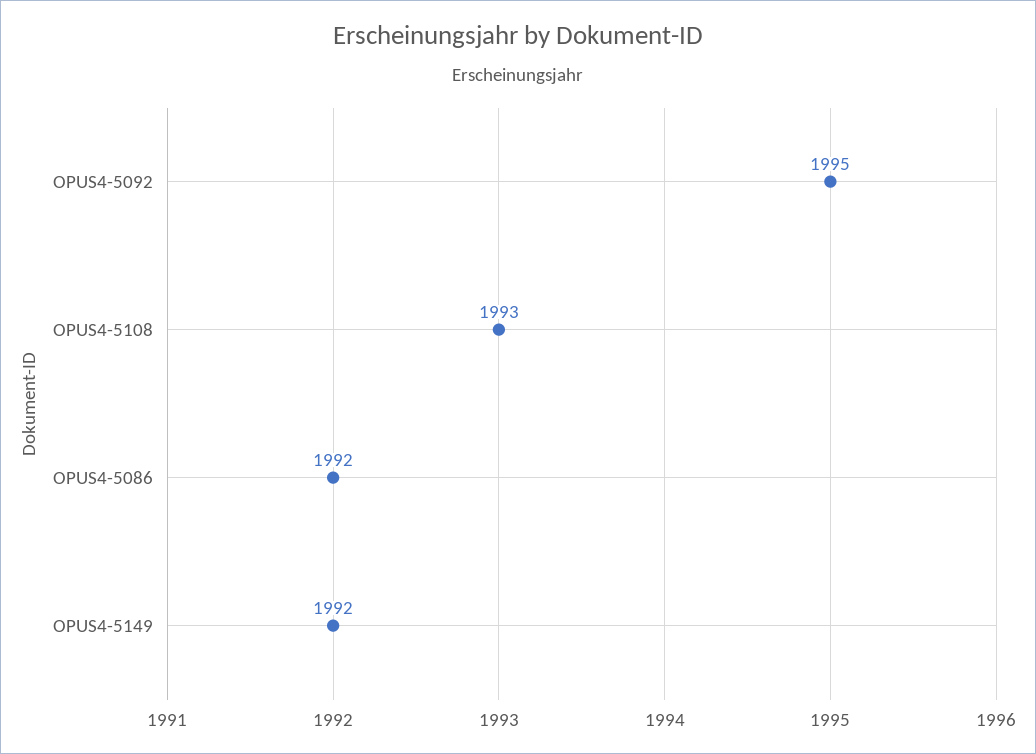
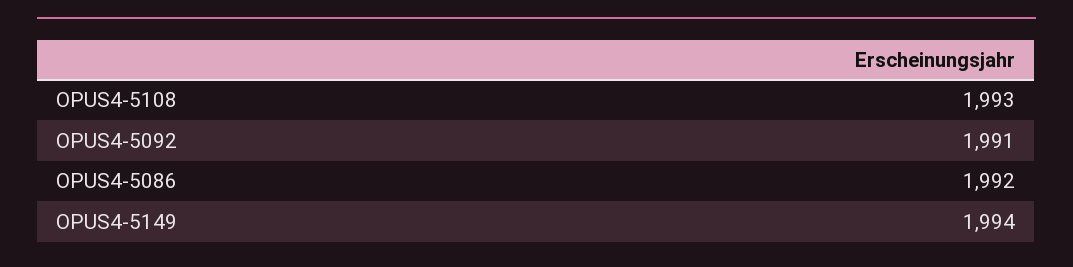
  {
-   "OPUS4-5092": 1995,
+   "OPUS4-5092": 1991,
    "OPUS4-5108": 1993,
    "OPUS4-5086": 1992,
-   "OPUS4-5149": 1992
+   "OPUS4-5149": 1994
  }

